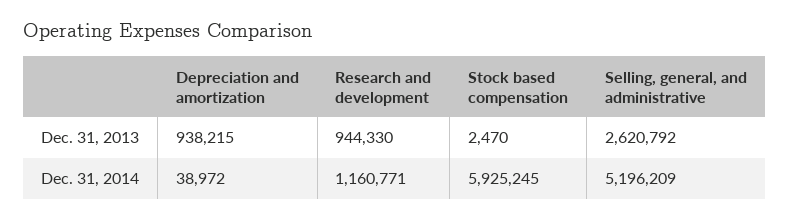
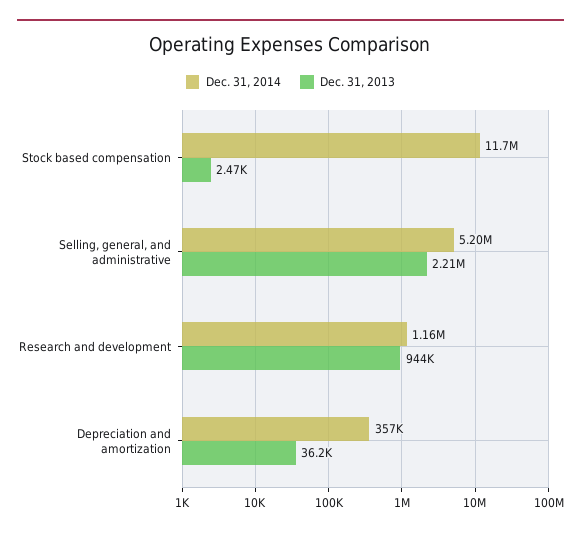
  {
    "Dec. 31, 2013": {
-     "Depreciation and amortization": 938215,
+     "Depreciation and amortization": 36200,
      "Research and development": 944330,
      "Stock based compensation": 2470,
-     "Selling, general, and administrative": 2620792
+     "Selling, general, and administrative": 2210000
    },
    "Dec. 31, 2014": {
-     "Depreciation and amortization": 38972,
+     "Depreciation and amortization": 357000,
      "Research and development": 1160771,
-     "Stock based compensation": 5925245,
+     "Stock based compensation": 11700000,
      "Selling, general, and administrative": 5196209
    }
  }

